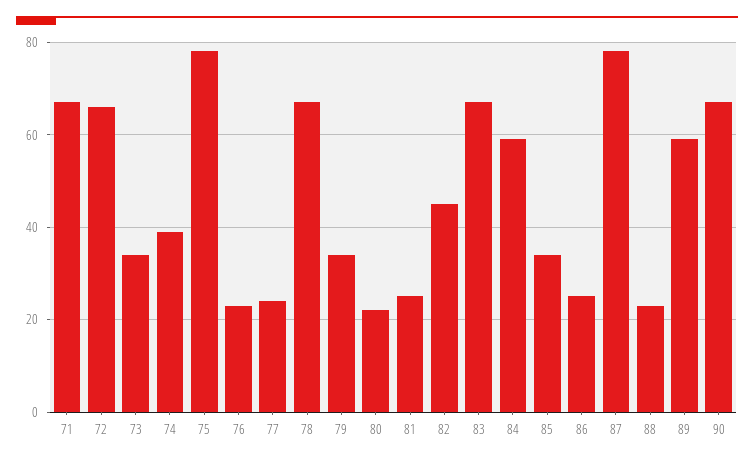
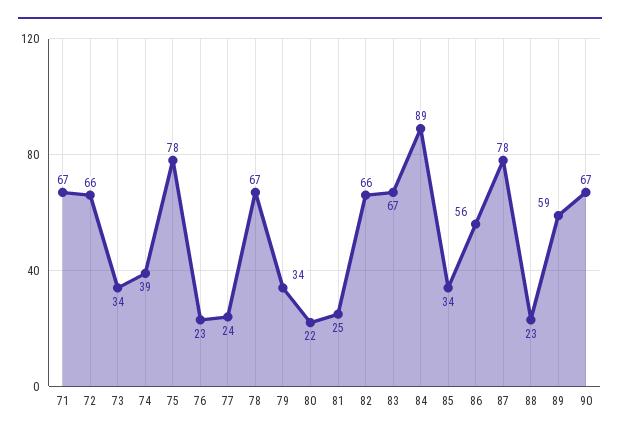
  {
    "71": 67,
    "72": 66,
    "73": 34,
    "74": 39,
    "75": 78,
    "76": 23,
    "77": 24,
    "78": 67,
    "79": 34,
    "80": 22,
    "81": 25,
-   "82": 45,
+   "82": 66,
    "83": 67,
-   "84": 60,
+   "84": 89,
    "85": 34,
-   "86": 25,
+   "86": 56,
    "87": 78,
    "88": 23,
    "89": 59,
    "90": 67
  }

